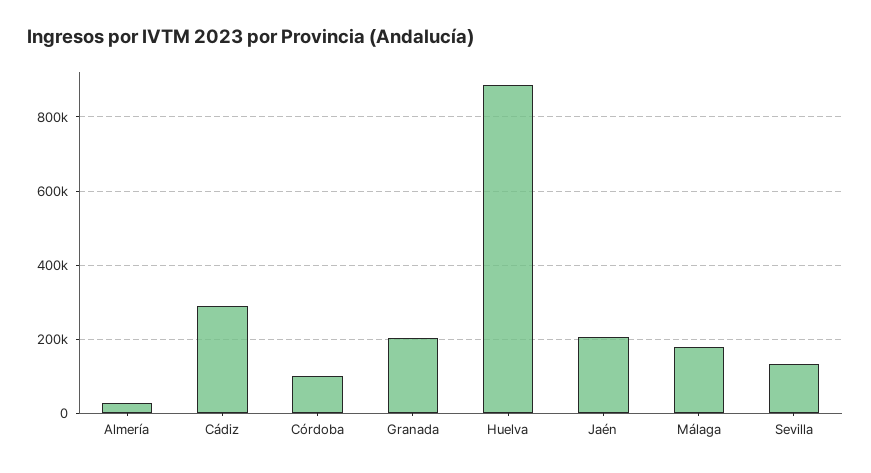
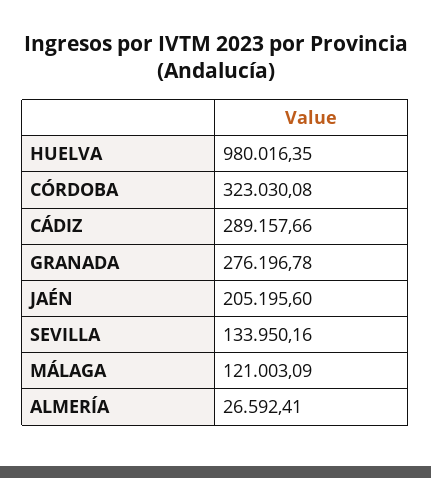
  {
    "Almería": 26592.41,
    "Cádiz": 289157.66,
-   "Córdoba": 100000,
+   "Córdoba": 323030.08,
-   "Granada": 200000,
+   "Granada": 276196.78,
-   "Huelva": 880000,
+   "Huelva": 980016.35,
    "Jaén": 205195.6,
-   "Málaga": 180000,
+   "Málaga": 121003.09,
    "Sevilla": 133950.16
  }

